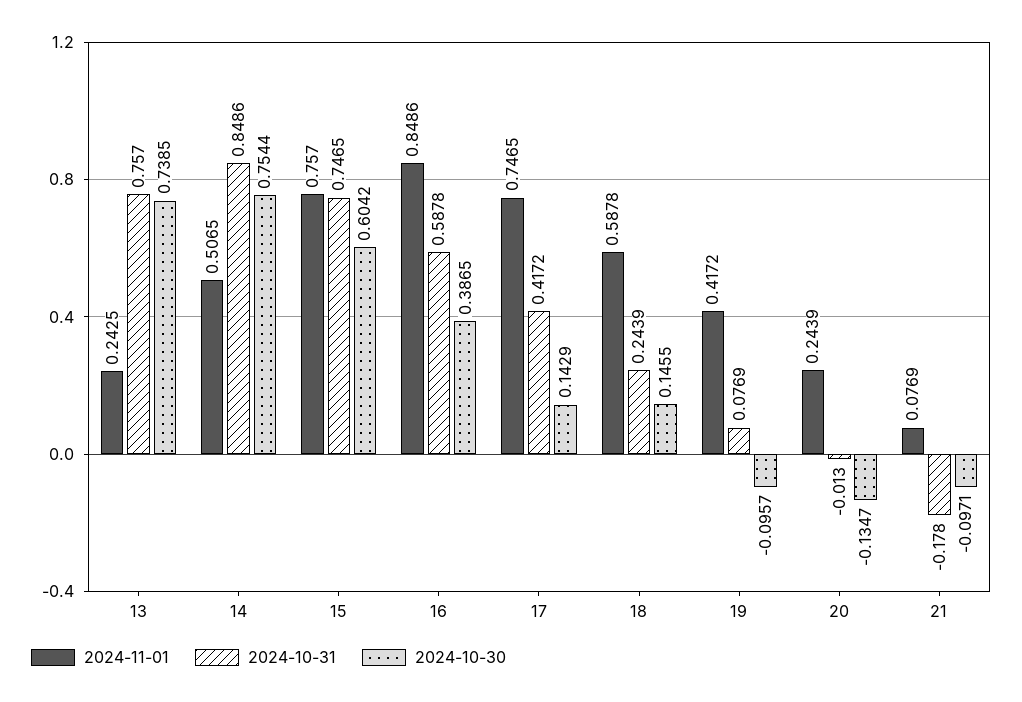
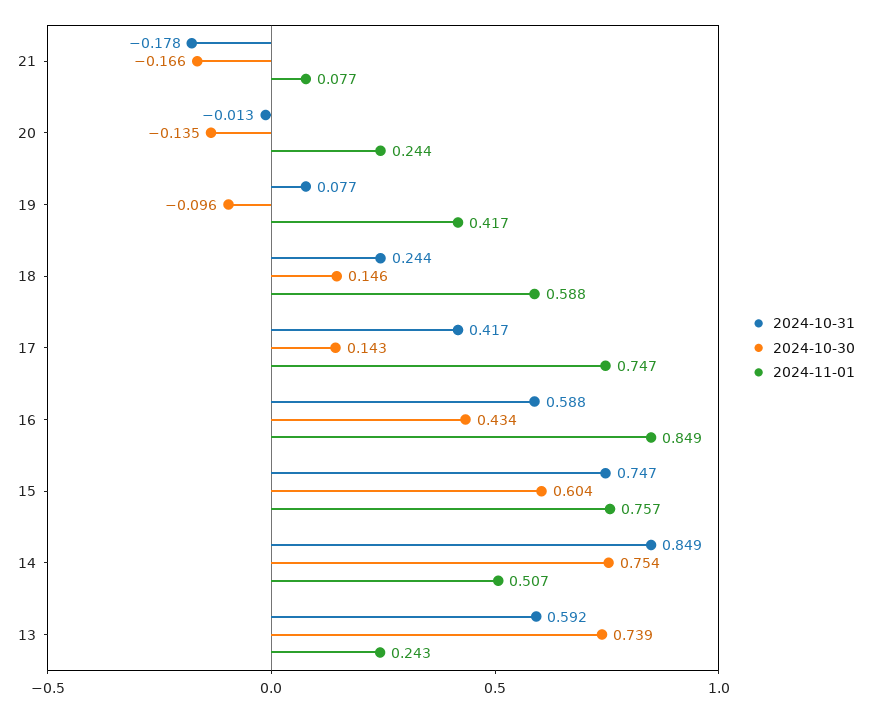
  {
    "2024-11-01": {
      "13": 0.2425,
      "14": 0.5065,
      "15": 0.757,
      "16": 0.8486,
      "17": 0.7465,
      "18": 0.5878,
      "19": 0.4172,
      "20": 0.2439,
      "21": 0.0769
    },
    "2024-10-31": {
-     "13": 0.757,
+     "13": 0.592,
      "14": 0.8486,
      "15": 0.7465,
      "16": 0.5878,
      "17": 0.4172,
      "18": 0.2439,
      "19": 0.0769,
      "20": -0.013,
      "21": -0.178
    },
    "2024-10-30": {
      "13": 0.7385,
      "14": 0.7544,
      "15": 0.6042,
-     "16": 0.3865,
+     "16": 0.434,
      "17": 0.1429,
      "18": 0.1455,
      "19": -0.0957,
      "20": -0.1347,
-     "21": -0.0971
+     "21": -0.166
    }
  }

